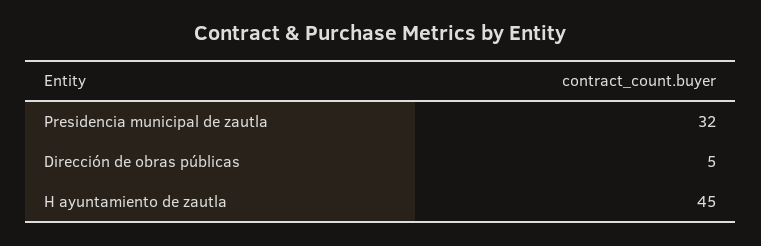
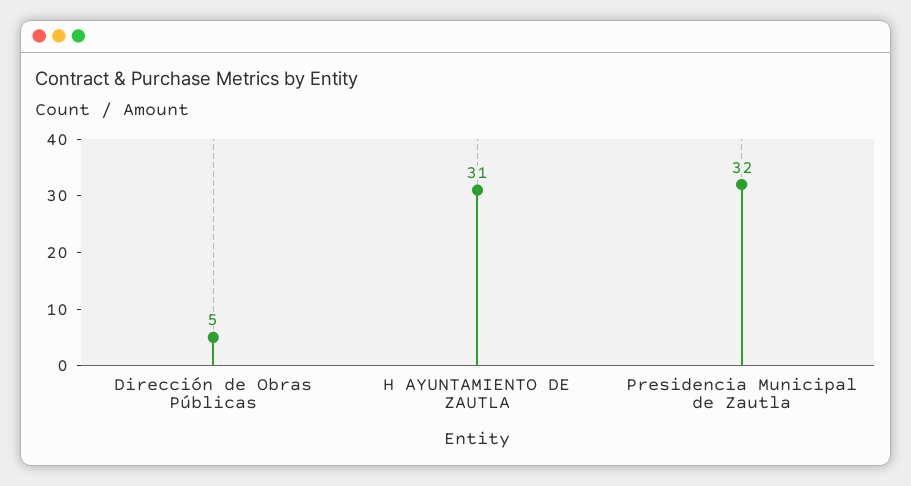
  {
    "Presidencia municipal de zautla": 32,
    "Dirección de obras públicas": 5,
-   "H ayuntamiento de zautla": 45
+   "H ayuntamiento de zautla": 31
  }

